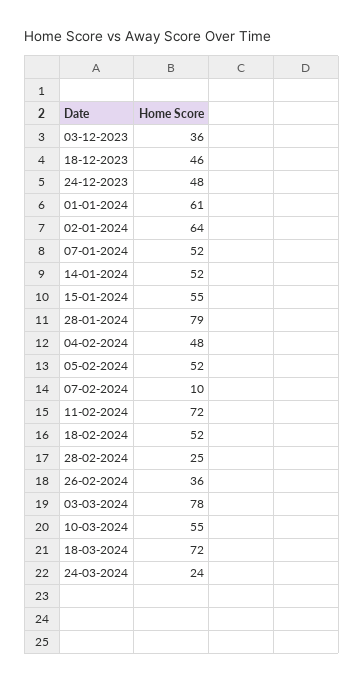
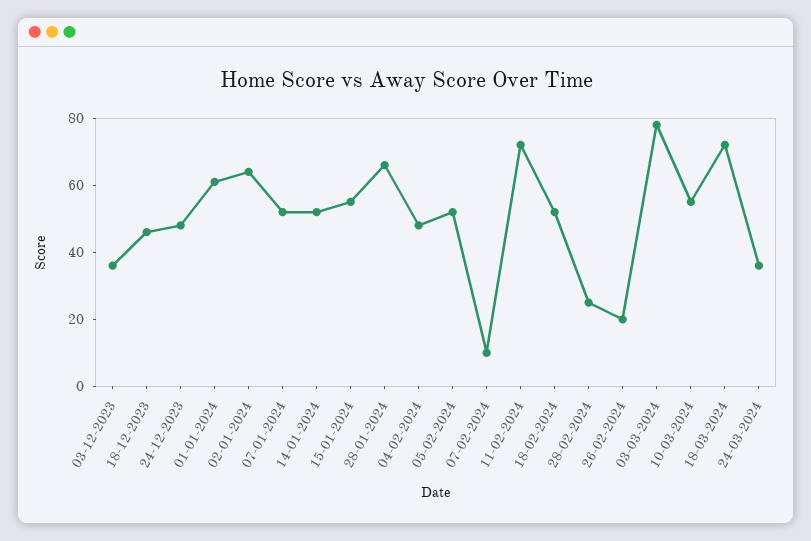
  {
    "03-12-2023": 36,
    "18-12-2023": 46,
    "24-12-2023": 48,
    "01-01-2024": 61,
    "02-01-2024": 64,
    "07-01-2024": 52,
    "14-01-2024": 52,
    "15-01-2024": 55,
-   "28-01-2024": 79,
+   "28-01-2024": 65,
    "04-02-2024": 48,
    "05-02-2024": 52,
    "07-02-2024": 10,
    "11-02-2024": 72,
    "18-02-2024": 52,
    "28-02-2024": 25,
-   "26-02-2024": 36,
+   "26-02-2024": 20,
    "03-03-2024": 78,
    "10-03-2024": 55,
    "18-03-2024": 72,
-   "24-03-2024": 24
+   "24-03-2024": 35
  }

